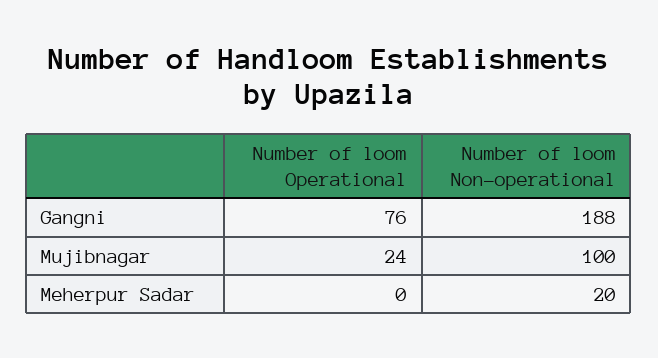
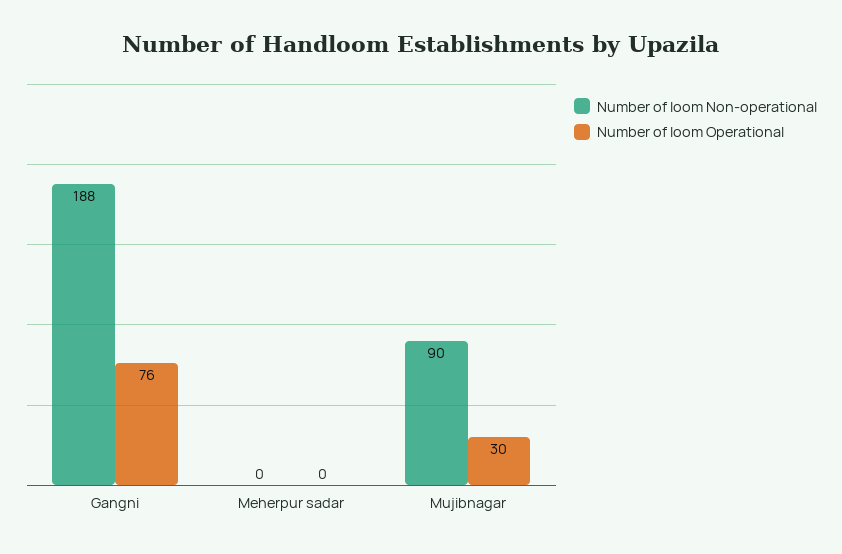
  {
    "Number of loom Operational": {
      "Gangni": 76,
-     "Mujibnagar": 24,
+     "Mujibnagar": 30,
      "Meherpur Sadar": 0
    },
    "Number of loom Non-operational": {
      "Gangni": 188,
-     "Mujibnagar": 100,
+     "Mujibnagar": 90,
-     "Meherpur Sadar": 20
+     "Meherpur Sadar": 0
    }
  }

